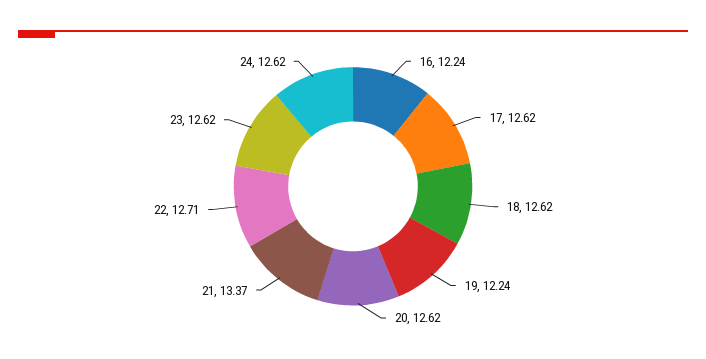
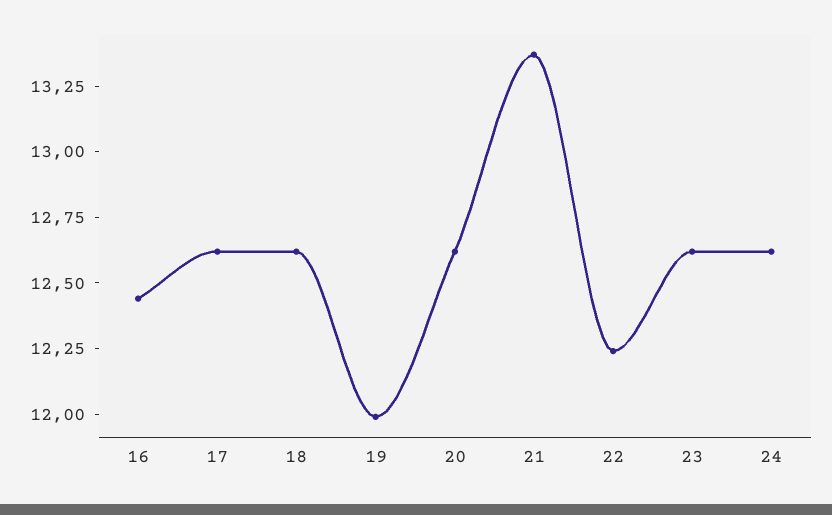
  {
-   "16": 12.24,
+   "16": 12.45,
    "17": 12.62,
    "18": 12.62,
-   "19": 12.24,
+   "19": 12,
    "20": 12.62,
    "21": 13.37,
-   "22": 12.71,
+   "22": 12.25,
    "23": 12.62,
    "24": 12.62
  }

